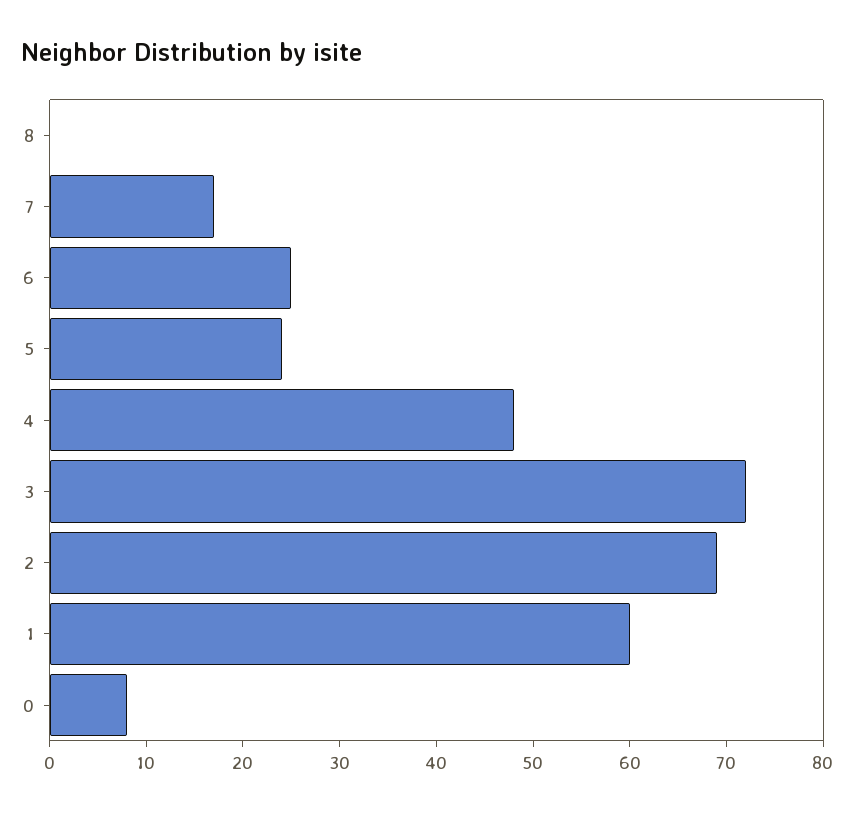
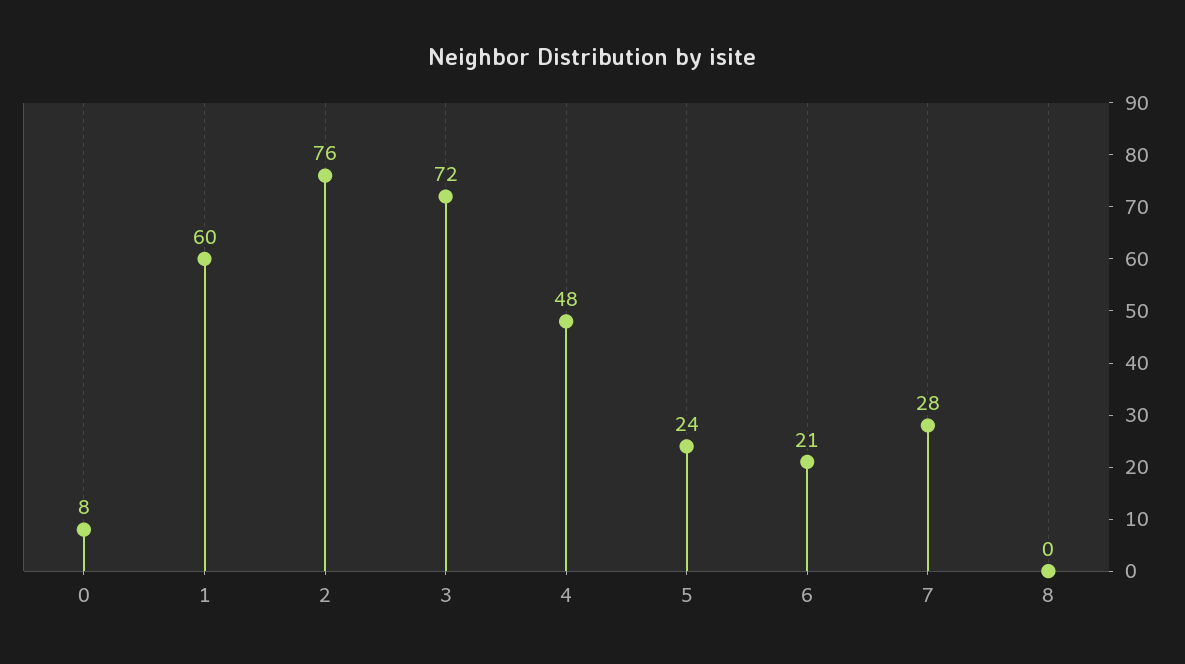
  {
    "8": 0,
-   "7": 17,
+   "7": 28,
-   "6": 25,
+   "6": 21,
    "5": 24,
    "4": 48,
    "3": 72,
-   "2": 69,
+   "2": 76,
    "1": 60,
    "0": 8
  }

